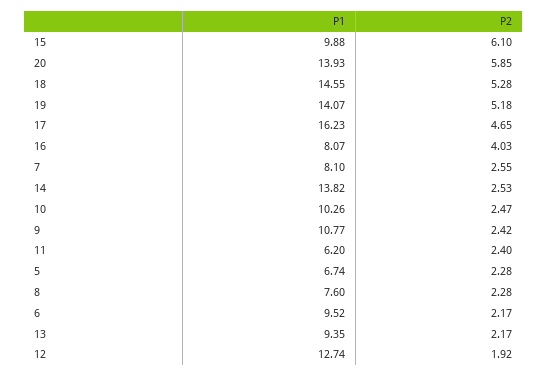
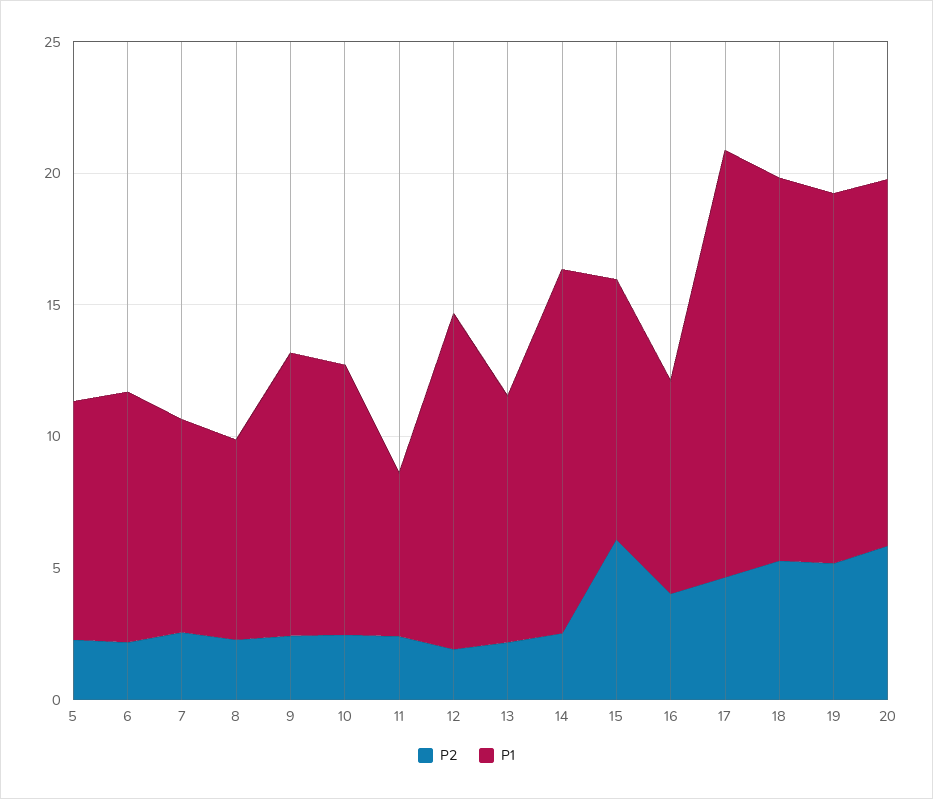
  {
    "P1": {
      "15": 9.88,
      "20": 13.93,
      "18": 14.55,
      "19": 14.07,
      "17": 16.23,
      "16": 8.07,
      "7": 8.1,
      "14": 13.82,
      "10": 10.26,
      "9": 10.77,
      "11": 6.2,
-     "5": 6.74,
+     "5": 9,
      "8": 7.6,
      "6": 9.52,
      "13": 9.35,
      "12": 12.74
    },
    "P2": {
      "15": 6.1,
      "20": 5.85,
      "18": 5.28,
      "19": 5.18,
      "17": 4.65,
      "16": 4.03,
      "7": 2.55,
      "14": 2.53,
      "10": 2.47,
      "9": 2.42,
      "11": 2.4,
      "5": 2.28,
      "8": 2.28,
      "6": 2.17,
      "13": 2.17,
      "12": 1.92
    }
  }

